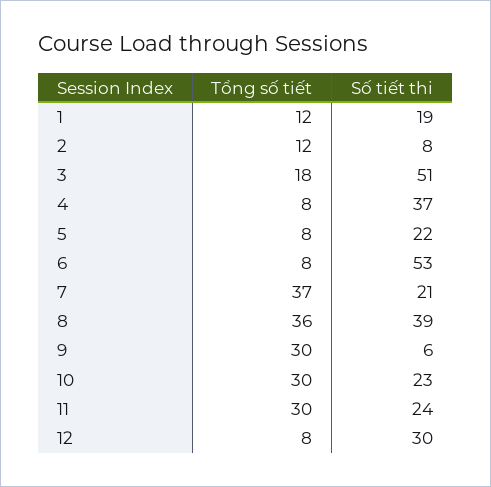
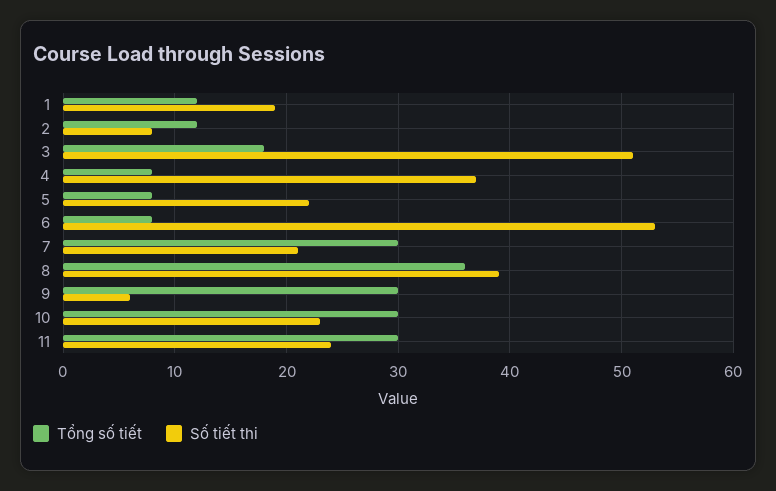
  {
    "Tổng số tiết": {
      "1": 12,
      "2": 12,
      "3": 18,
      "4": 8,
      "5": 8,
      "6": 8,
-     "7": 37,
+     "7": 30,
      "8": 36,
      "9": 30,
      "10": 30,
-     "11": 30,
+     "11": 30
-     "12": 8
    },
    "Số tiết thi": {
      "1": 19,
      "2": 8,
      "3": 51,
      "4": 37,
      "5": 22,
      "6": 53,
      "7": 21,
      "8": 39,
      "9": 6,
      "10": 23,
-     "11": 24,
+     "11": 24
-     "12": 30
    }
  }

